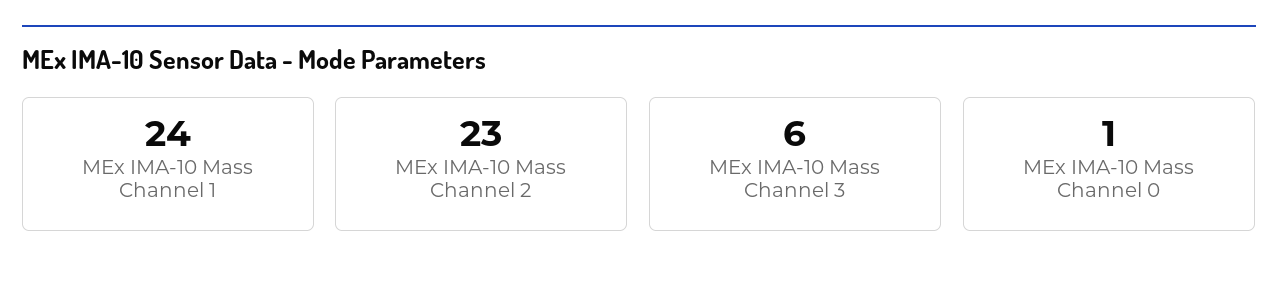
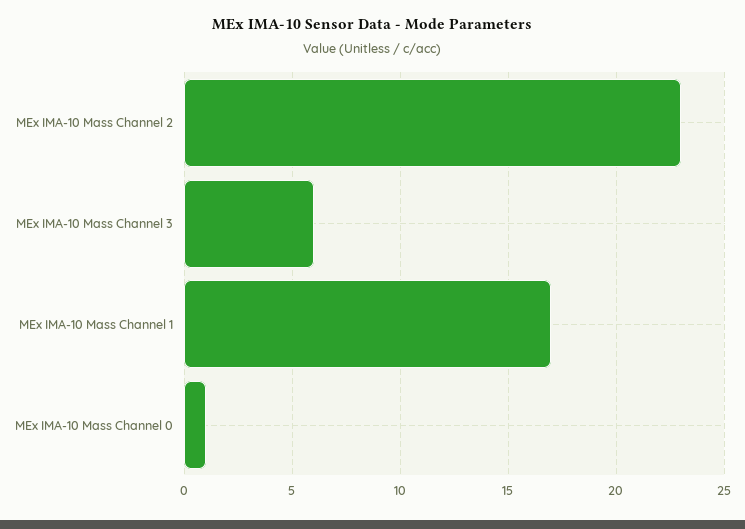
  {
-   "MEx IMA-10 Mass Channel 1": 24,
+   "MEx IMA-10 Mass Channel 1": 17,
    "MEx IMA-10 Mass Channel 2": 23,
    "MEx IMA-10 Mass Channel 3": 6,
    "MEx IMA-10 Mass Channel 0": 1
  }

